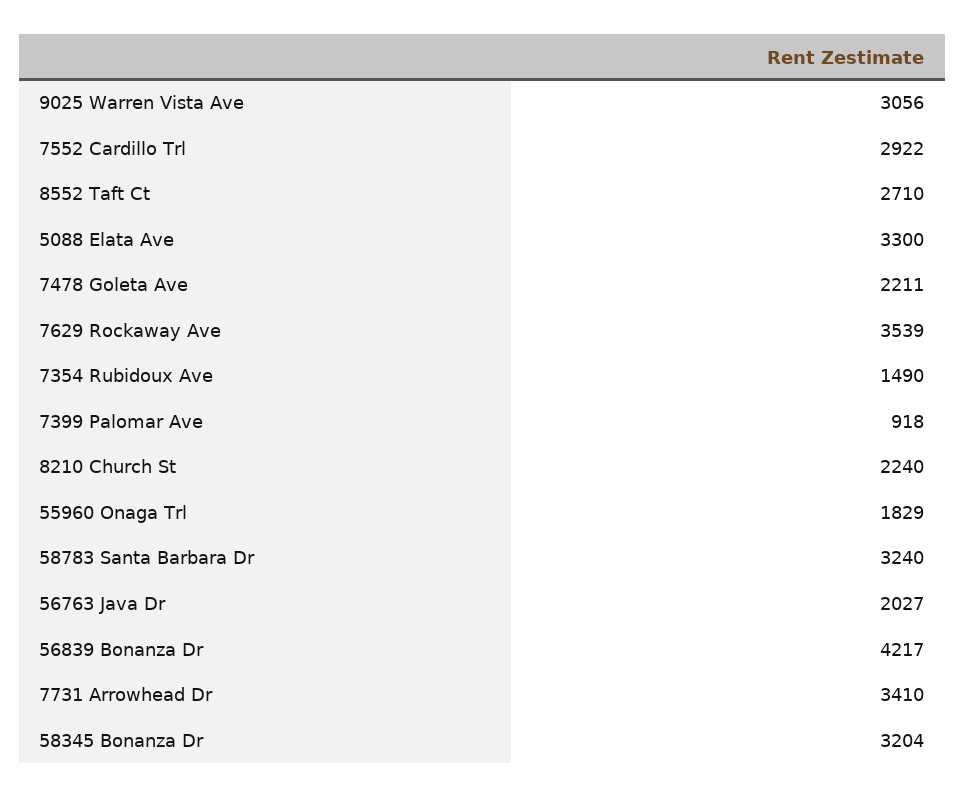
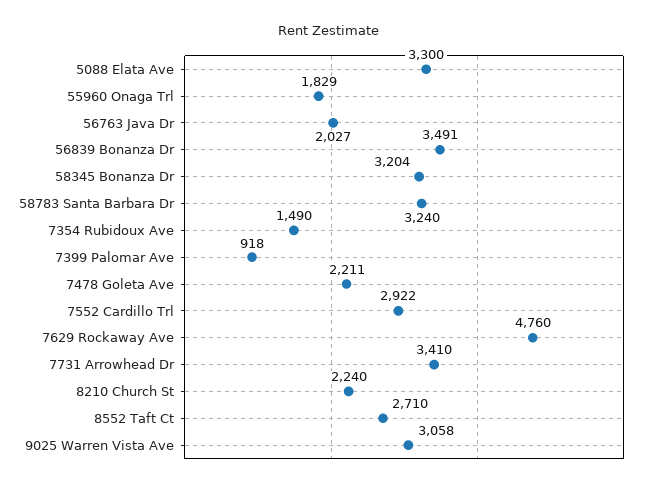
  {
-   "9025 Warren Vista Ave": 3056,
+   "9025 Warren Vista Ave": 3058,
    "7552 Cardillo Trl": 2922,
    "8552 Taft Ct": 2710,
    "5088 Elata Ave": 3300,
    "7478 Goleta Ave": 2211,
-   "7629 Rockaway Ave": 3539,
+   "7629 Rockaway Ave": 4760,
    "7354 Rubidoux Ave": 1490,
    "7399 Palomar Ave": 918,
    "8210 Church St": 2240,
    "55960 Onaga Trl": 1829,
    "58783 Santa Barbara Dr": 3240,
    "56763 Java Dr": 2027,
-   "56839 Bonanza Dr": 4217,
+   "56839 Bonanza Dr": 3491,
    "7731 Arrowhead Dr": 3410,
    "58345 Bonanza Dr": 3204
  }

